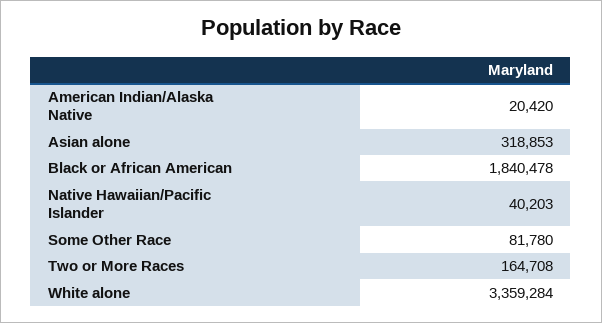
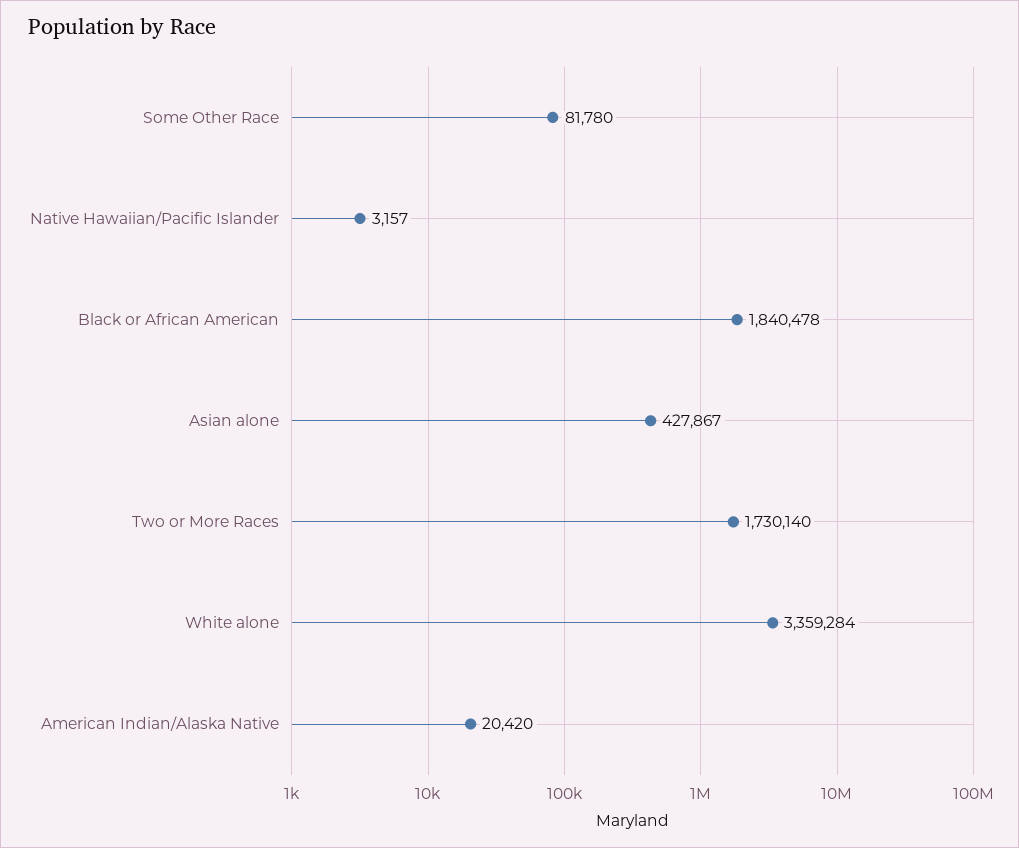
  {
    "American Indian/Alaska Native": 20420,
-   "Asian alone": 318853,
+   "Asian alone": 427867,
    "Black or African American": 1840478,
-   "Native Hawaiian/Pacific Islander": 40203,
+   "Native Hawaiian/Pacific Islander": 3157,
    "Some Other Race": 81780,
-   "Two or More Races": 164708,
+   "Two or More Races": 1730140,
    "White alone": 3359284
  }

